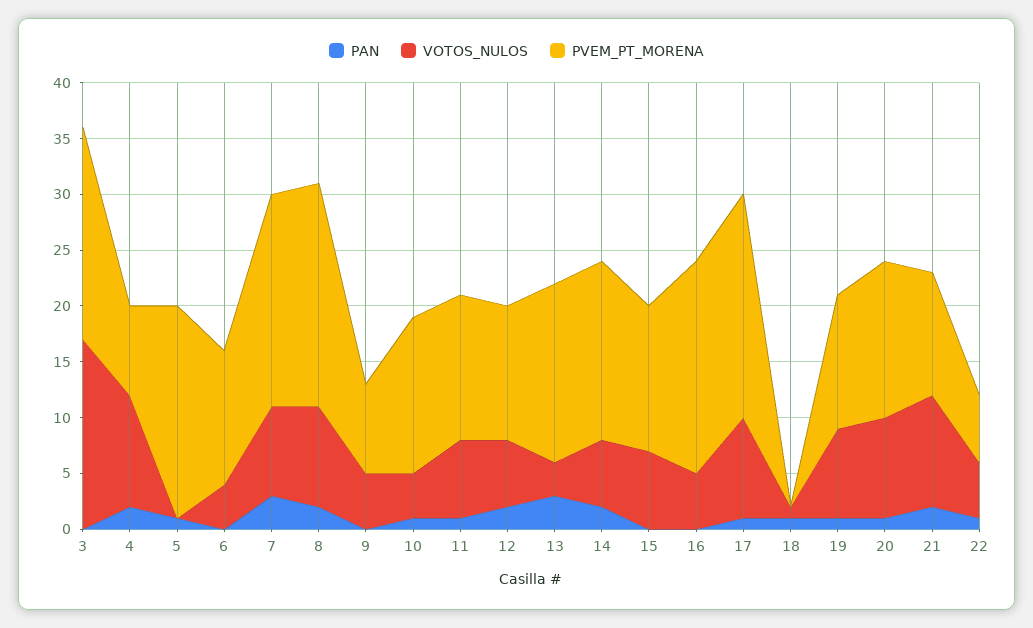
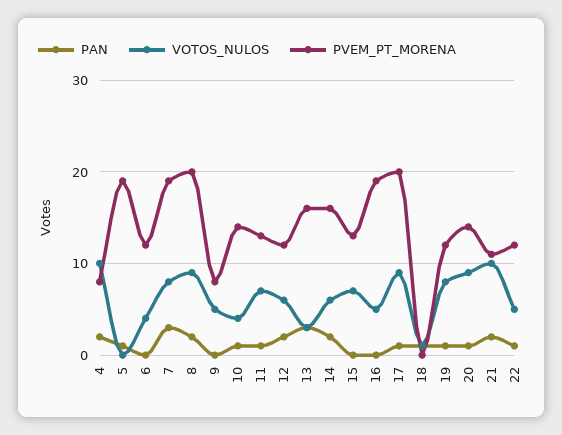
  {
    "PAN": {
-     "3": 0,
      "4": 2,
      "5": 1,
      "6": 0,
      "7": 3,
      "8": 2,
      "9": 0,
      "10": 1,
      "11": 1,
      "12": 2,
      "13": 3,
      "14": 2,
      "15": 0,
      "16": 0,
      "17": 1,
      "18": 1,
      "19": 1,
      "20": 1,
      "21": 2,
      "22": 1
    },
    "VOTOS_NULOS": {
-     "3": 17,
      "4": 10,
      "5": 0,
      "6": 4,
      "7": 8,
      "8": 9,
      "9": 5,
      "10": 4,
      "11": 7,
      "12": 6,
      "13": 3,
      "14": 6,
      "15": 7,
      "16": 5,
      "17": 9,
      "18": 1,
      "19": 8,
      "20": 9,
      "21": 10,
      "22": 5
    },
    "PVEM_PT_MORENA": {
-     "3": 19,
      "4": 8,
      "5": 19,
      "6": 12,
      "7": 19,
      "8": 20,
      "9": 8,
      "10": 14,
      "11": 13,
      "12": 12,
      "13": 16,
      "14": 16,
      "15": 13,
      "16": 19,
      "17": 20,
      "18": 0,
      "19": 12,
      "20": 14,
      "21": 11,
-     "22": 6
+     "22": 12
    }
  }

